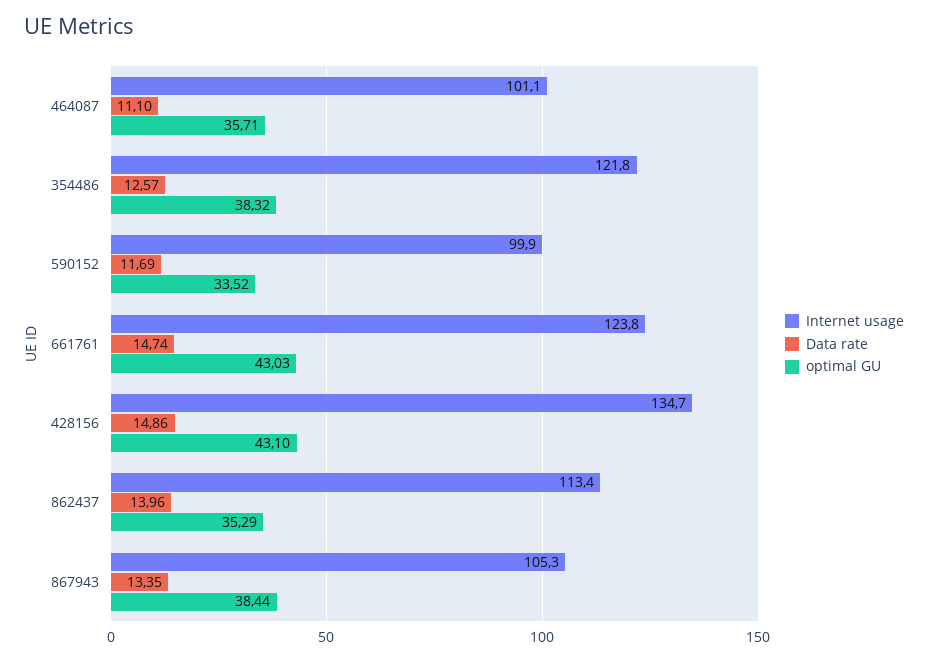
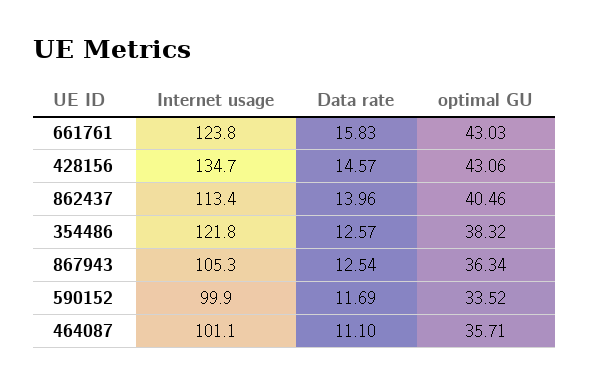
  {
    "Internet usage": {
      "464087": 101.1,
      "354486": 121.8,
      "590152": 99.9,
      "661761": 123.8,
      "428156": 134.7,
      "862437": 113.4,
      "867943": 105.3
    },
    "Data rate": {
      "464087": 11.1,
      "354486": 12.57,
      "590152": 11.69,
-     "661761": 14.74,
+     "661761": 15.83,
-     "428156": 14.86,
+     "428156": 14.57,
      "862437": 13.96,
-     "867943": 13.35
+     "867943": 12.54
    },
    "optimal GU": {
      "464087": 35.71,
      "354486": 38.32,
      "590152": 33.52,
      "661761": 43.03,
-     "428156": 43.1,
+     "428156": 43.06,
-     "862437": 35.29,
+     "862437": 40.46,
-     "867943": 38.44
+     "867943": 36.34
    }
  }

